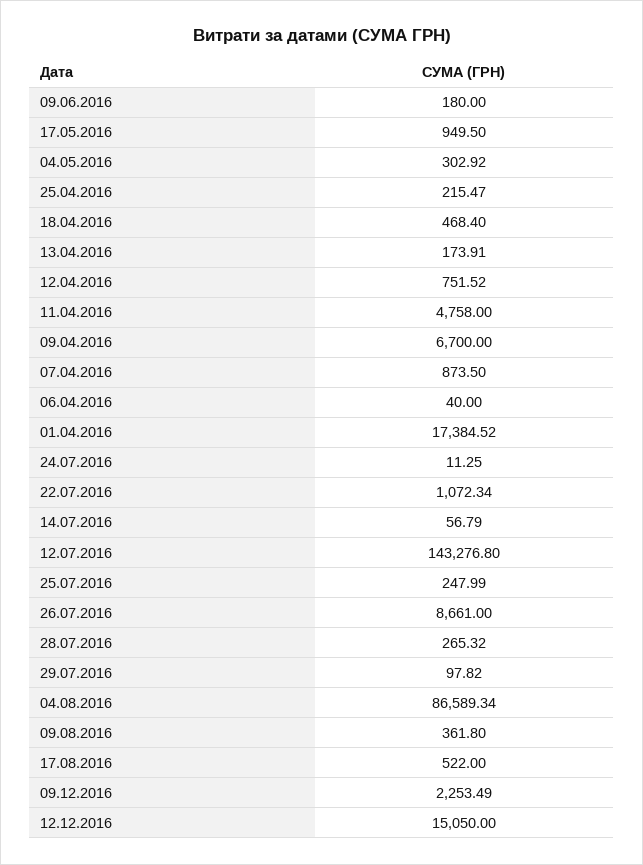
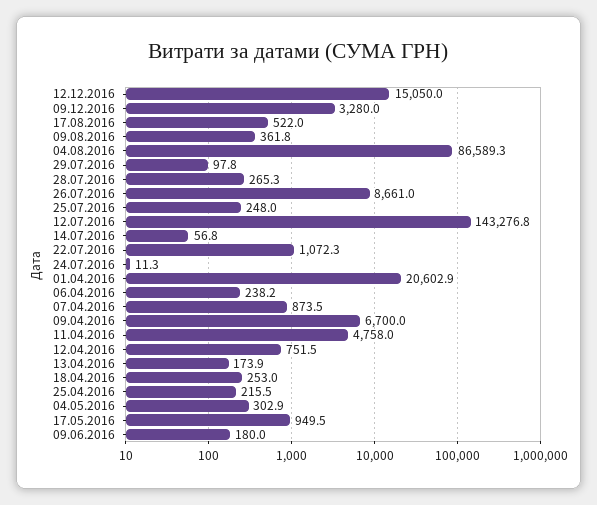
  {
    "09.06.2016": 180,
    "17.05.2016": 949.5,
    "04.05.2016": 302.92,
    "25.04.2016": 215.47,
-   "18.04.2016": 468.4,
+   "18.04.2016": 253,
    "13.04.2016": 173.91,
    "12.04.2016": 751.52,
    "11.04.2016": 4758,
    "09.04.2016": 6700,
    "07.04.2016": 873.5,
-   "06.04.2016": 40,
+   "06.04.2016": 238.2,
-   "01.04.2016": 17384.52,
+   "01.04.2016": 20602.9,
    "24.07.2016": 11.25,
    "22.07.2016": 1072.34,
    "14.07.2016": 56.79,
    "12.07.2016": 143276.8,
    "25.07.2016": 247.99,
    "26.07.2016": 8661,
    "28.07.2016": 265.32,
    "29.07.2016": 97.82,
    "04.08.2016": 86589.34,
    "09.08.2016": 361.8,
    "17.08.2016": 522,
-   "09.12.2016": 2253.49,
+   "09.12.2016": 3280,
    "12.12.2016": 15050
  }

